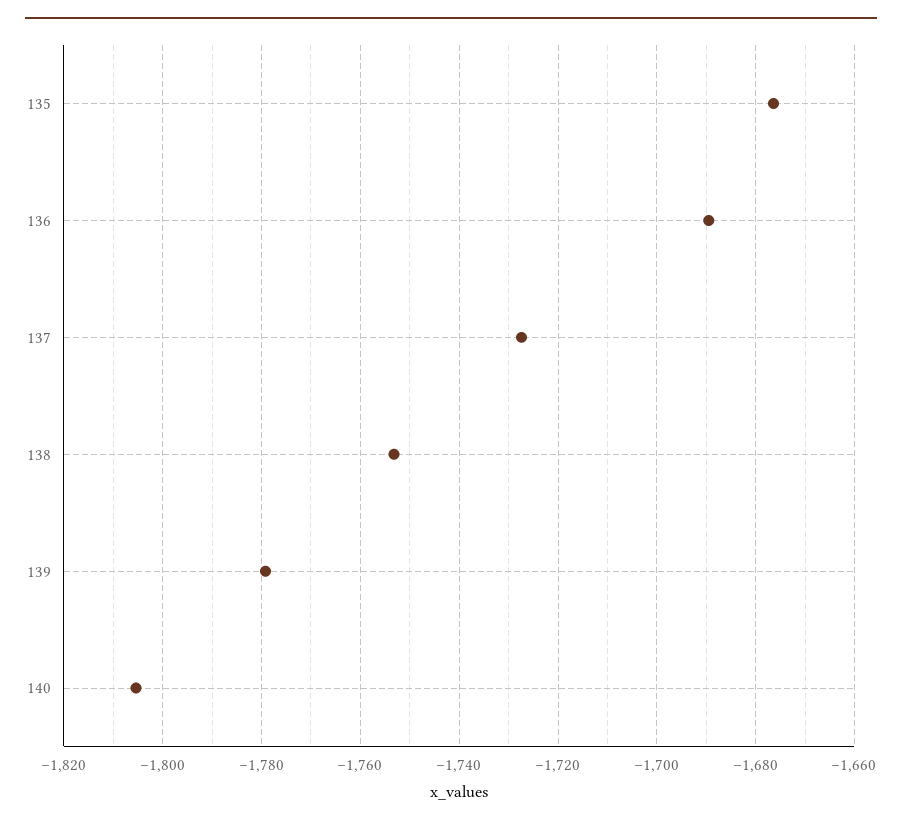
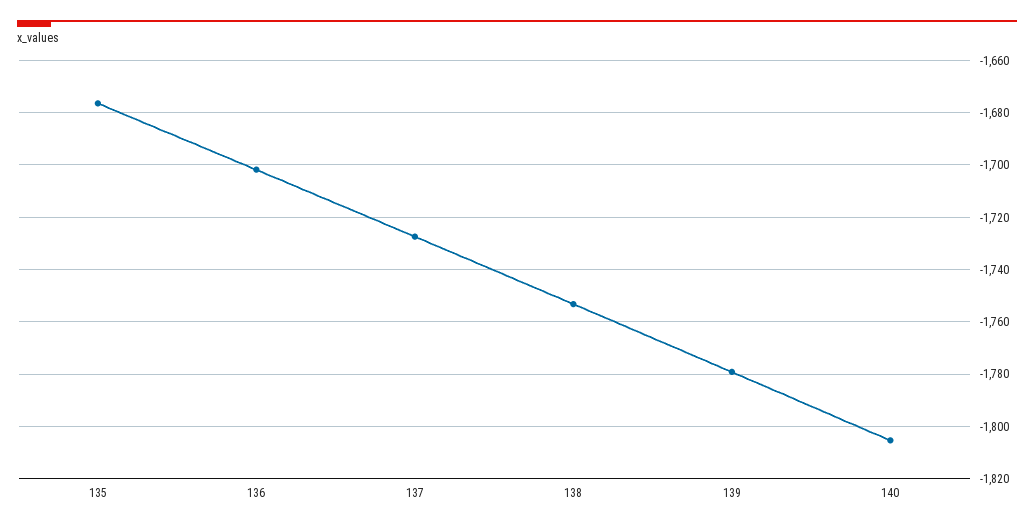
  {
    "135": -1676,
-   "136": -1690,
+   "136": -1702.5,
    "137": -1728,
    "138": -1754,
    "139": -1780,
    "140": -1806
  }

